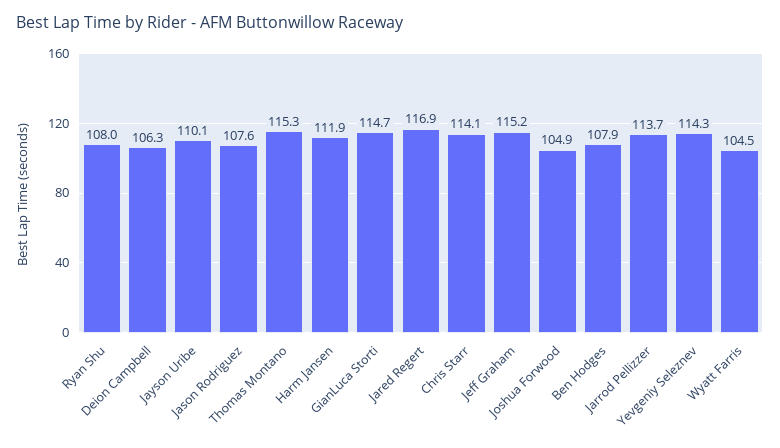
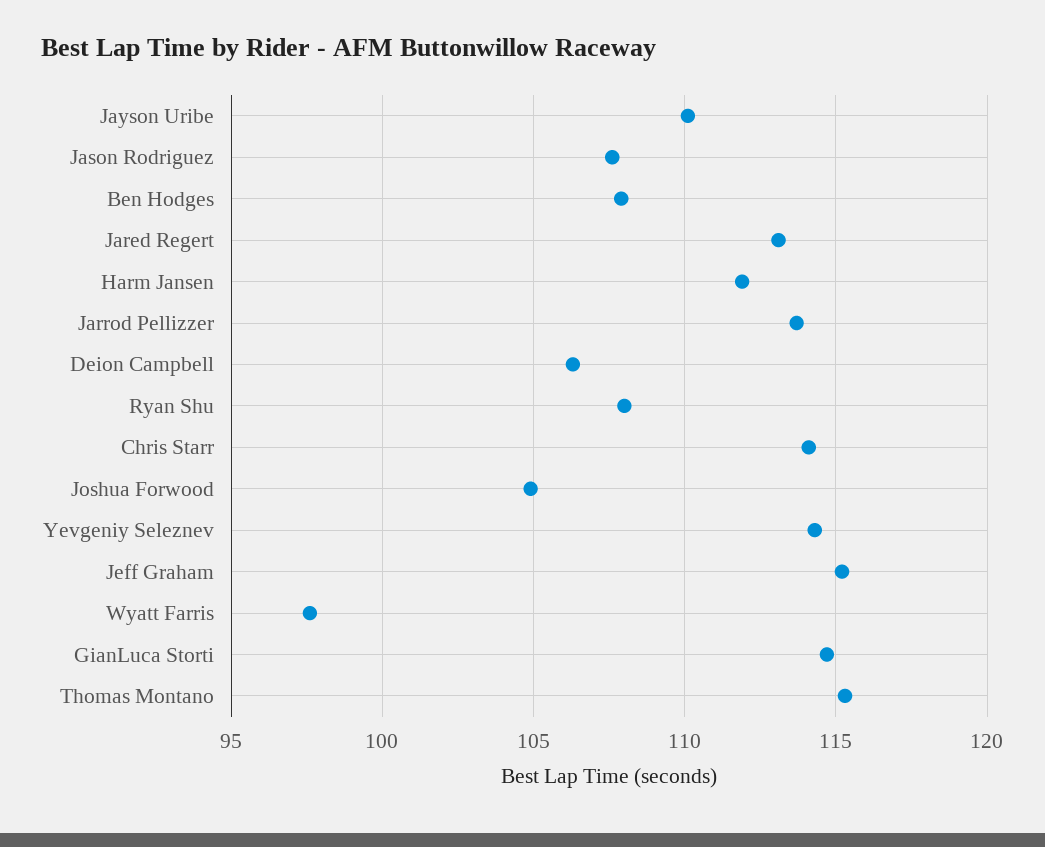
  {
    "Ryan Shu": 108,
    "Deion Campbell": 106.3,
    "Jayson Uribe": 110.1,
    "Jason Rodriguez": 107.6,
    "Thomas Montano": 115.3,
    "Harm Jansen": 111.9,
    "GianLuca Storti": 114.7,
-   "Jared Regert": 116.9,
+   "Jared Regert": 113,
    "Chris Starr": 114.1,
    "Jeff Graham": 115.2,
    "Joshua Forwood": 104.9,
    "Ben Hodges": 107.9,
    "Jarrod Pellizzer": 113.7,
    "Yevgeniy Seleznev": 114.3,
-   "Wyatt Farris": 104.5
+   "Wyatt Farris": 97.5
  }

